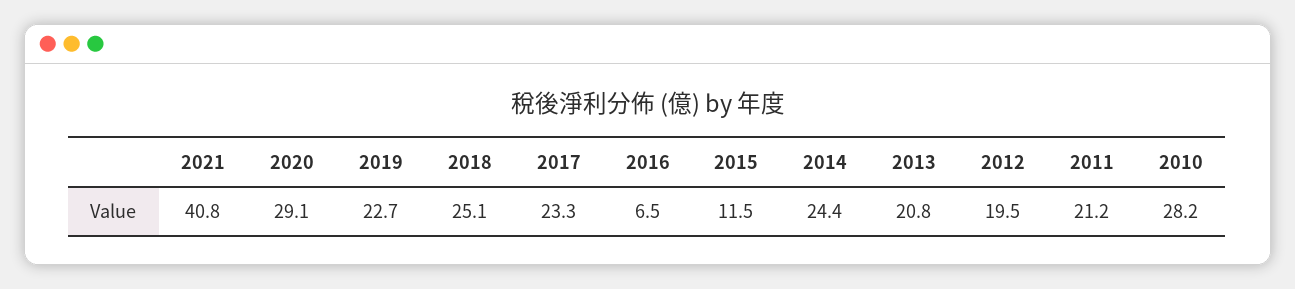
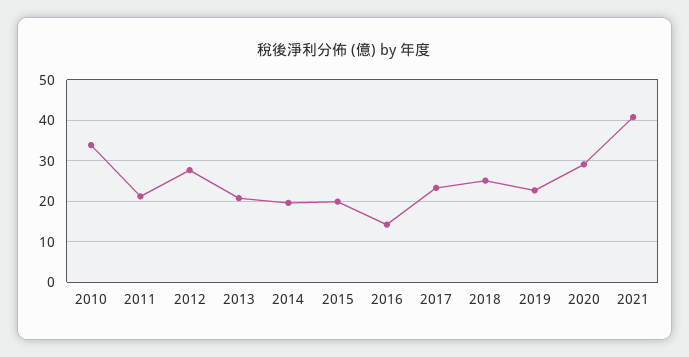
  {
    "2021": 40.8,
    "2020": 29.1,
    "2019": 22.7,
    "2018": 25.1,
    "2017": 23.3,
-   "2016": 6.5,
+   "2016": 14,
-   "2015": 11.5,
+   "2015": 20,
-   "2014": 24.4,
+   "2014": 20,
    "2013": 20.8,
-   "2012": 19.5,
+   "2012": 28,
    "2011": 21.2,
-   "2010": 28.2
+   "2010": 34
  }

